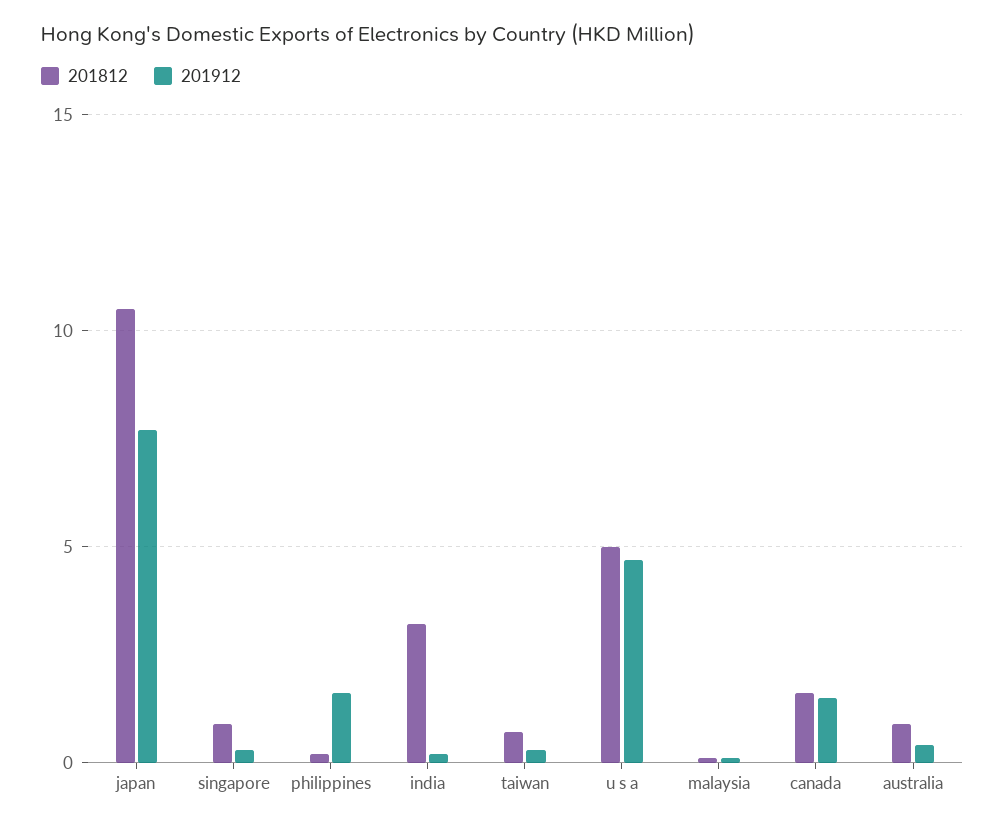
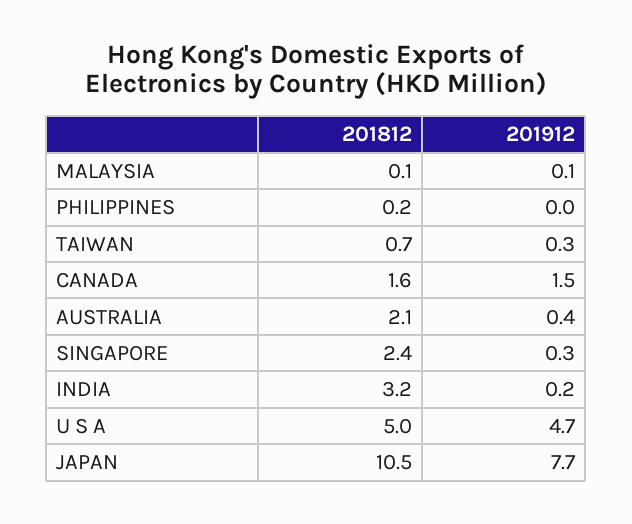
  {
    "201812": {
      "japan": 10.5,
-     "singapore": 1,
+     "singapore": 2.4,
      "philippines": 0.2,
      "india": 3.2,
      "taiwan": 0.7,
      "u s a": 5,
      "malaysia": 0.1,
      "canada": 1.6,
-     "australia": 1
+     "australia": 2.1
    },
    "201912": {
      "japan": 7.7,
      "singapore": 0.3,
-     "philippines": 1.5,
+     "philippines": 0,
      "india": 0.2,
      "taiwan": 0.3,
      "u s a": 4.7,
      "malaysia": 0.1,
      "canada": 1.5,
      "australia": 0.4
    }
  }

